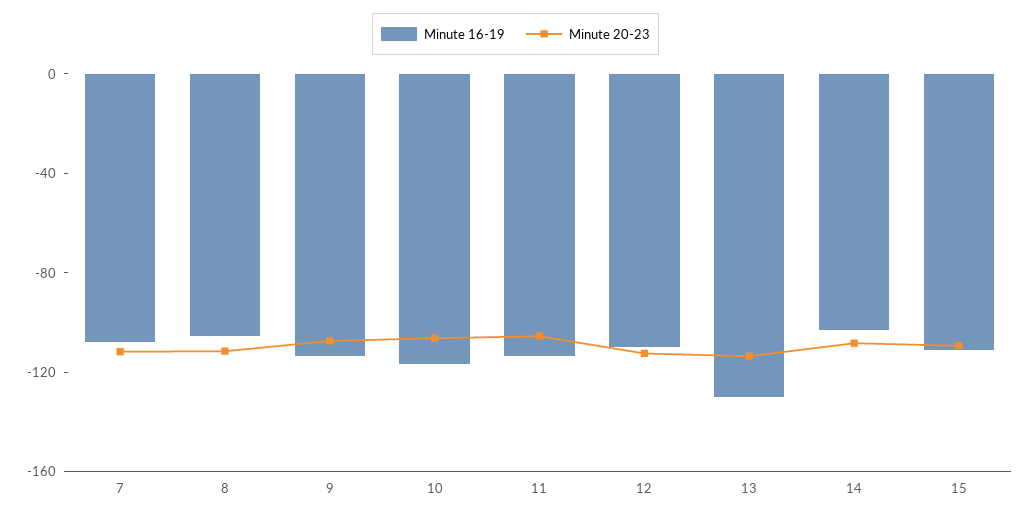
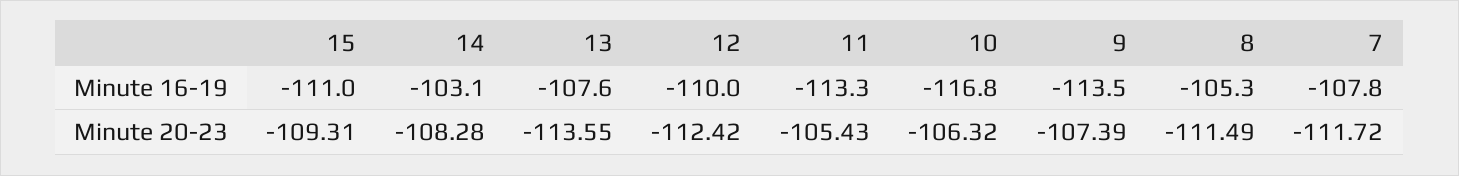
  {
    "Minute 16-19": {
      "7": -107.8,
      "8": -105.3,
      "9": -113.5,
      "10": -116.8,
      "11": -113.3,
      "12": -110,
-     "13": -130,
+     "13": -107.6,
      "14": -103.1,
      "15": -111
    },
    "Minute 20-23": {
      "7": -111.72,
      "8": -111.49,
      "9": -107.39,
      "10": -106.32,
      "11": -105.43,
      "12": -112.42,
      "13": -113.55,
      "14": -108.28,
      "15": -109.31
    }
  }

